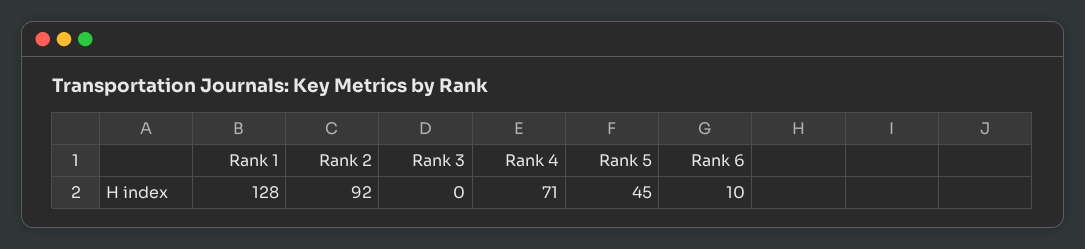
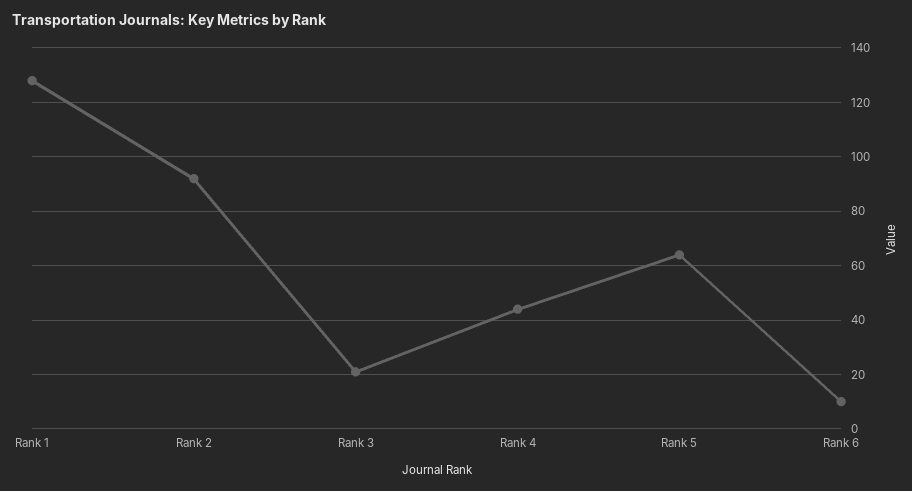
  {
    "Rank 1": 128,
    "Rank 2": 92,
-   "Rank 3": 0,
+   "Rank 3": 20,
-   "Rank 4": 71,
+   "Rank 4": 45,
-   "Rank 5": 45,
+   "Rank 5": 65,
    "Rank 6": 10
  }

